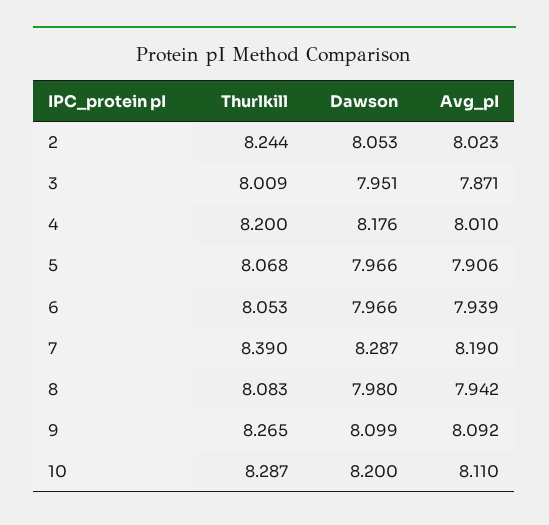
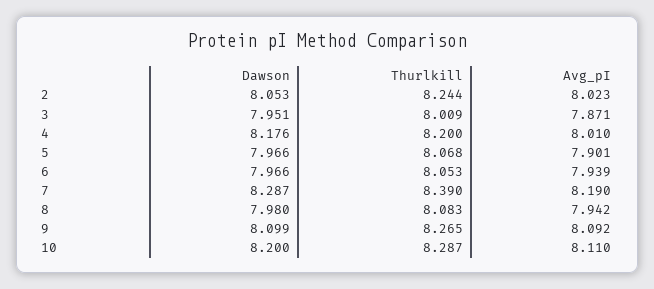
  {
    "Thurlkill": {
      "2": 8.244,
      "3": 8.009,
      "4": 8.2,
      "5": 8.068,
      "6": 8.053,
      "7": 8.39,
      "8": 8.083,
      "9": 8.265,
      "10": 8.287
    },
    "Dawson": {
      "2": 8.053,
      "3": 7.951,
      "4": 8.176,
      "5": 7.966,
      "6": 7.966,
      "7": 8.287,
      "8": 7.98,
      "9": 8.099,
      "10": 8.2
    },
    "Avg_pI": {
      "2": 8.023,
      "3": 7.871,
      "4": 8.01,
-     "5": 7.906,
+     "5": 7.901,
      "6": 7.939,
      "7": 8.19,
      "8": 7.942,
      "9": 8.092,
      "10": 8.11
    }
  }

